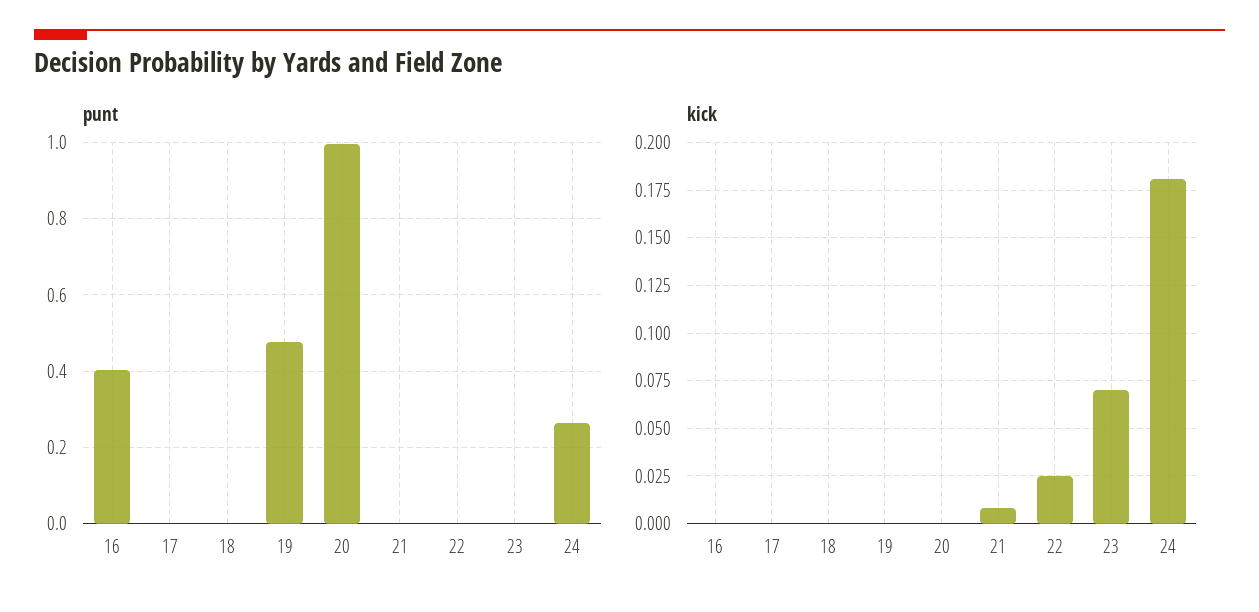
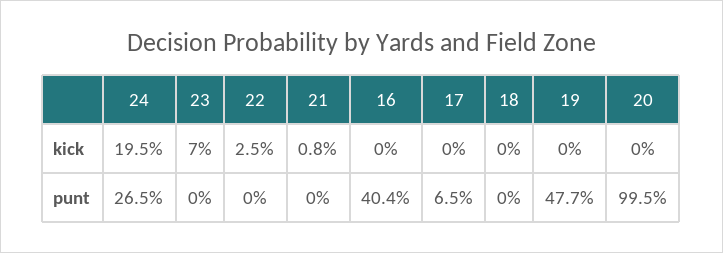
  {
    "punt": {
      "16": 0.404,
-     "17": 0,
+     "17": 0.065,
      "18": 0,
      "19": 0.477,
      "20": 0.995,
      "21": 0,
      "22": 0,
      "23": 0,
      "24": 0.265
    },
    "kick": {
      "16": 0,
      "17": 0,
      "18": 0,
      "19": 0,
      "20": 0,
      "21": 0.008,
      "22": 0.025,
      "23": 0.07,
-     "24": 0.18
+     "24": 0.195
    }
  }

